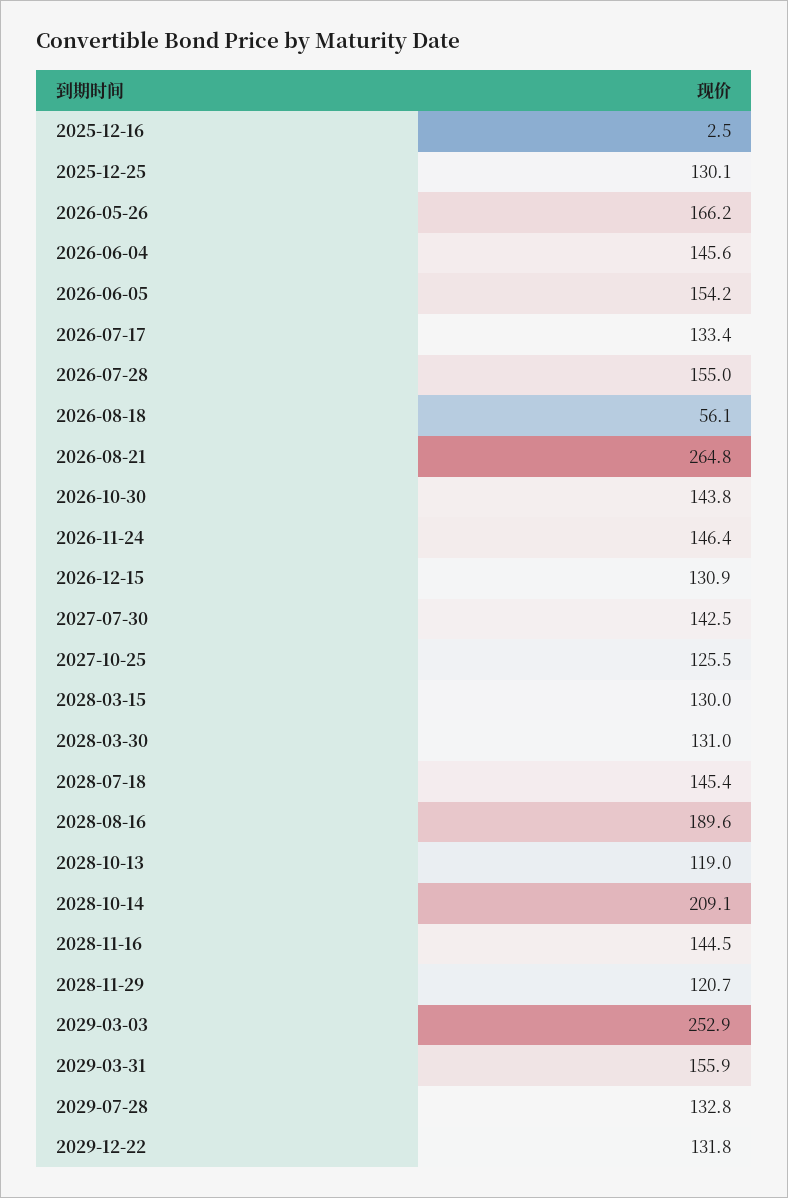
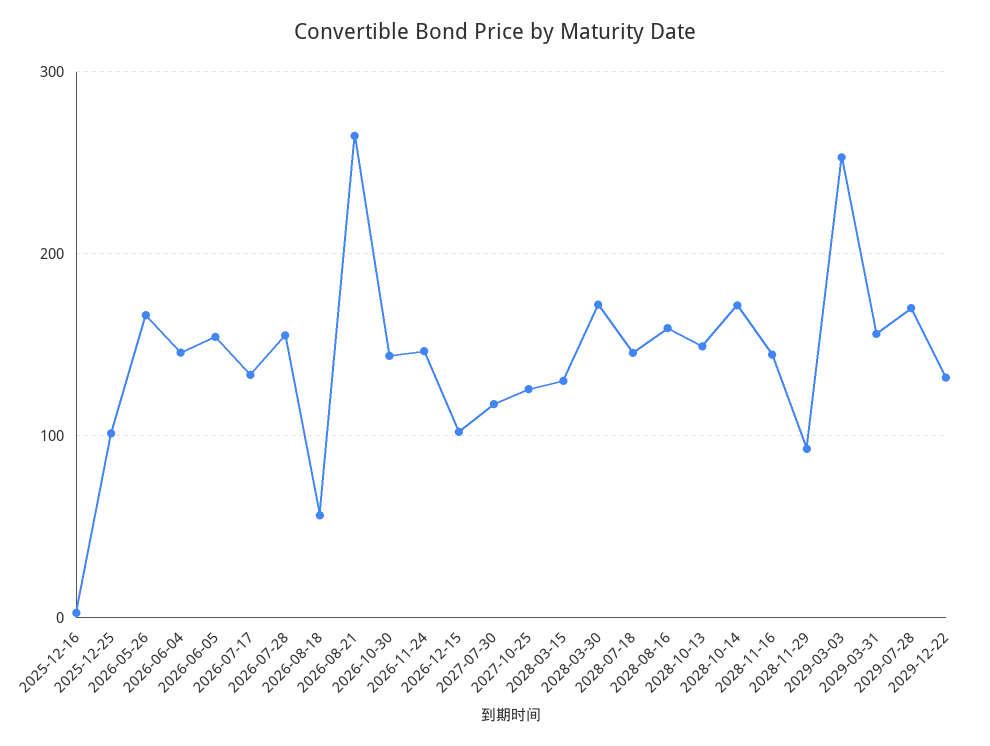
  {
    "2025-12-16": 2.5,
-   "2025-12-25": 130.1,
+   "2025-12-25": 100,
    "2026-05-26": 166.2,
    "2026-06-04": 145.6,
    "2026-06-05": 154.2,
    "2026-07-17": 133.4,
    "2026-07-28": 155,
    "2026-08-18": 56.1,
    "2026-08-21": 264.8,
    "2026-10-30": 143.8,
    "2026-11-24": 146.4,
-   "2026-12-15": 130.9,
+   "2026-12-15": 100,
-   "2027-07-30": 142.5,
+   "2027-07-30": 120,
    "2027-10-25": 125.5,
    "2028-03-15": 130,
-   "2028-03-30": 131,
+   "2028-03-30": 170,
    "2028-07-18": 145.4,
-   "2028-08-16": 189.6,
+   "2028-08-16": 160,
-   "2028-10-13": 119,
+   "2028-10-13": 150,
-   "2028-10-14": 209.1,
+   "2028-10-14": 170,
    "2028-11-16": 144.5,
-   "2028-11-29": 120.7,
+   "2028-11-29": 90,
    "2029-03-03": 252.9,
    "2029-03-31": 155.9,
-   "2029-07-28": 132.8,
+   "2029-07-28": 170,
    "2029-12-22": 131.8
  }

